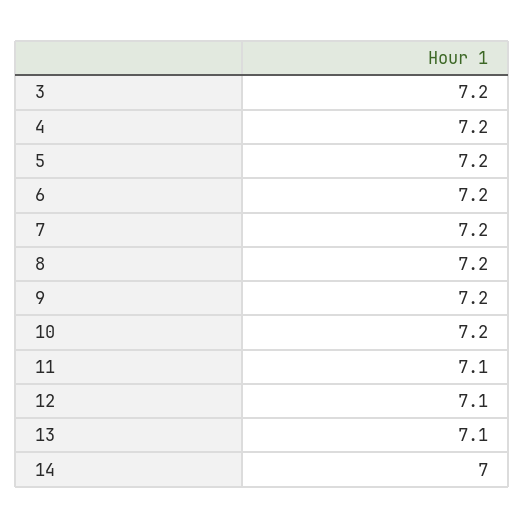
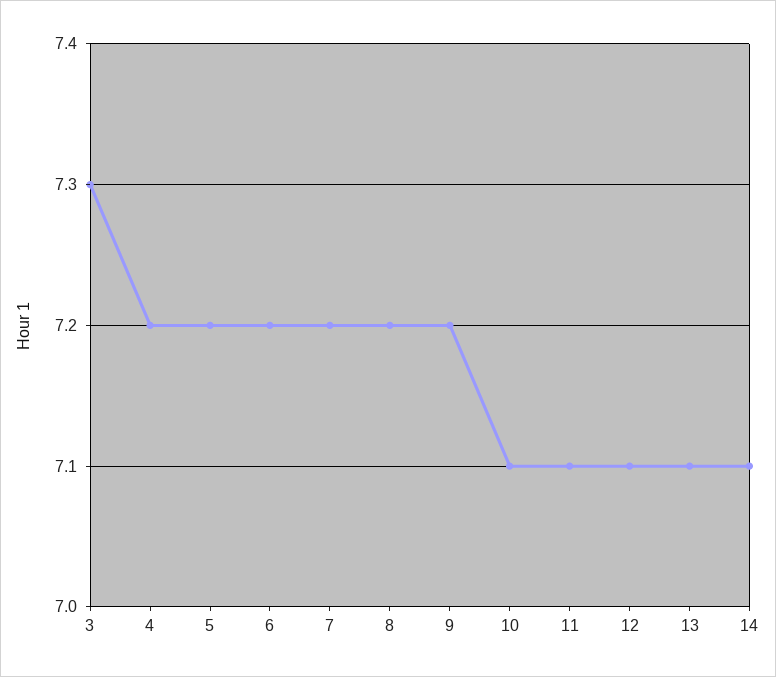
  {
-   "3": 7.2,
+   "3": 7.3,
    "4": 7.2,
    "5": 7.2,
    "6": 7.2,
    "7": 7.2,
    "8": 7.2,
    "9": 7.2,
-   "10": 7.2,
+   "10": 7.1,
    "11": 7.1,
    "12": 7.1,
    "13": 7.1,
-   "14": 7
+   "14": 7.1
  }

